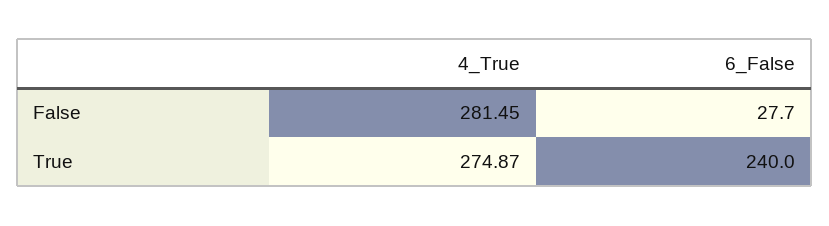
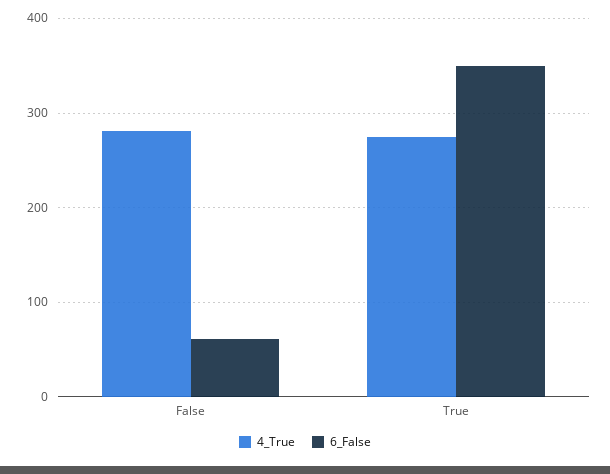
  {
    "4_True": {
      "False": 281.45,
      "True": 274.87
    },
    "6_False": {
-     "False": 27.7,
+     "False": 60,
-     "True": 240
+     "True": 350
    }
  }

